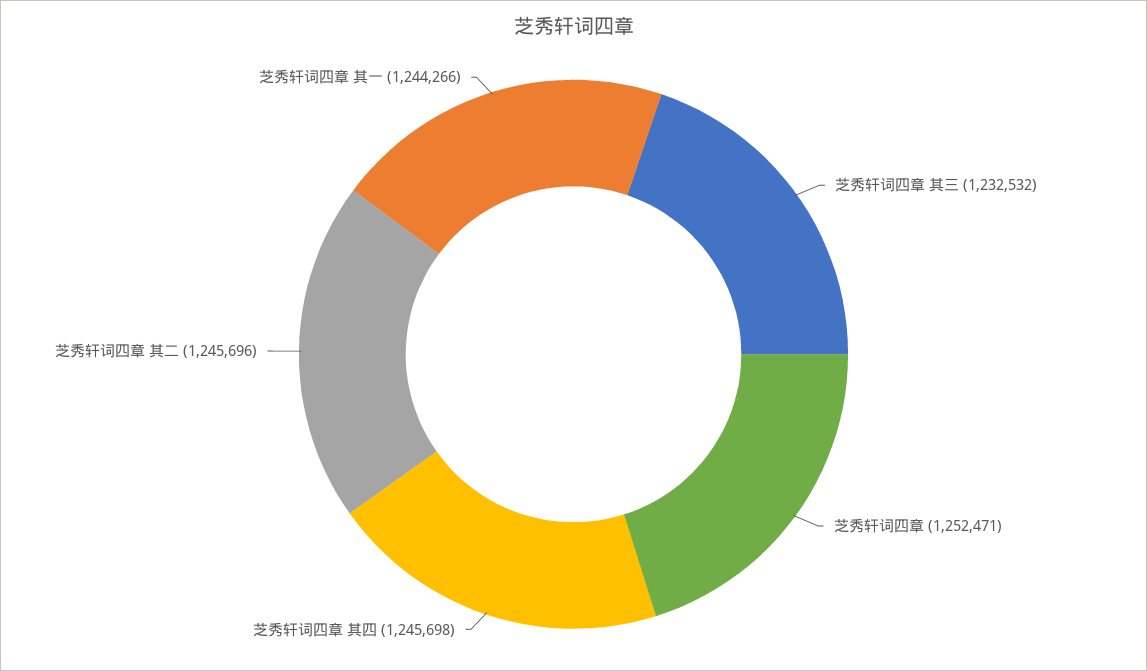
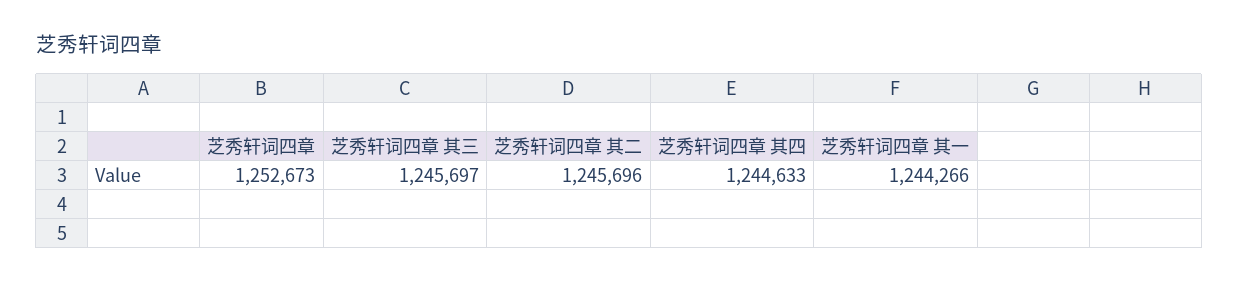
  {
-   "芝秀轩词四章 其三": 1232532,
+   "芝秀轩词四章 其三": 1245697,
-   "芝秀轩词四章": 1252471,
+   "芝秀轩词四章": 1252673,
-   "芝秀轩词四章 其四": 1245698,
+   "芝秀轩词四章 其四": 1244633,
    "芝秀轩词四章 其二": 1245696,
    "芝秀轩词四章 其一": 1244266
  }

